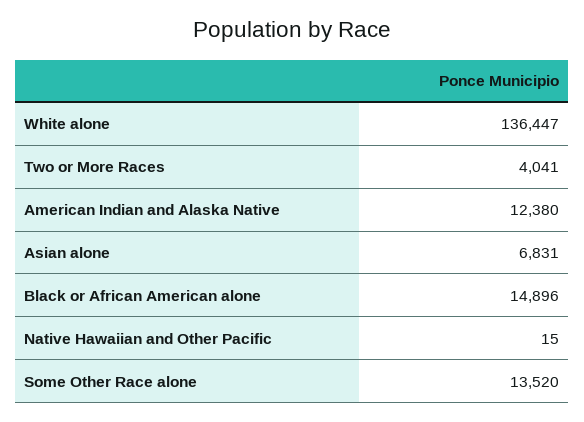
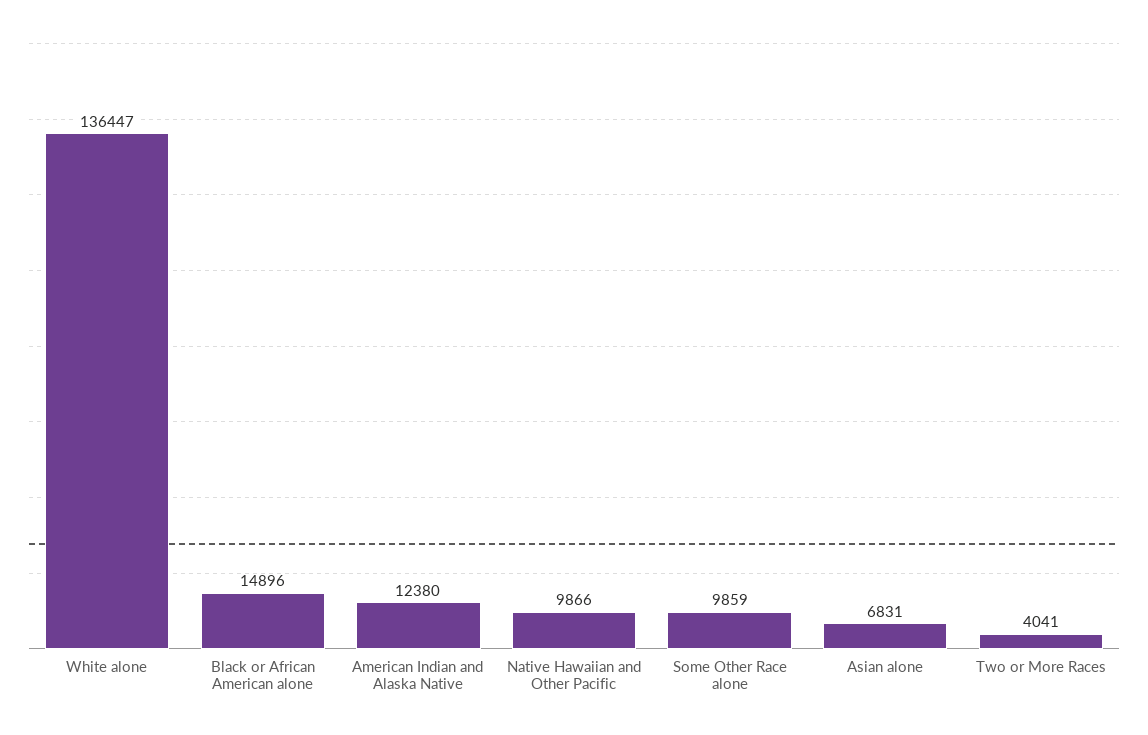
  {
    "White alone": 136447,
    "Two or More Races": 4041,
    "American Indian and Alaska Native": 12380,
    "Asian alone": 6831,
    "Black or African American alone": 14896,
-   "Native Hawaiian and Other Pacific": 15,
+   "Native Hawaiian and Other Pacific": 9866,
-   "Some Other Race alone": 13520
+   "Some Other Race alone": 9859
  }

